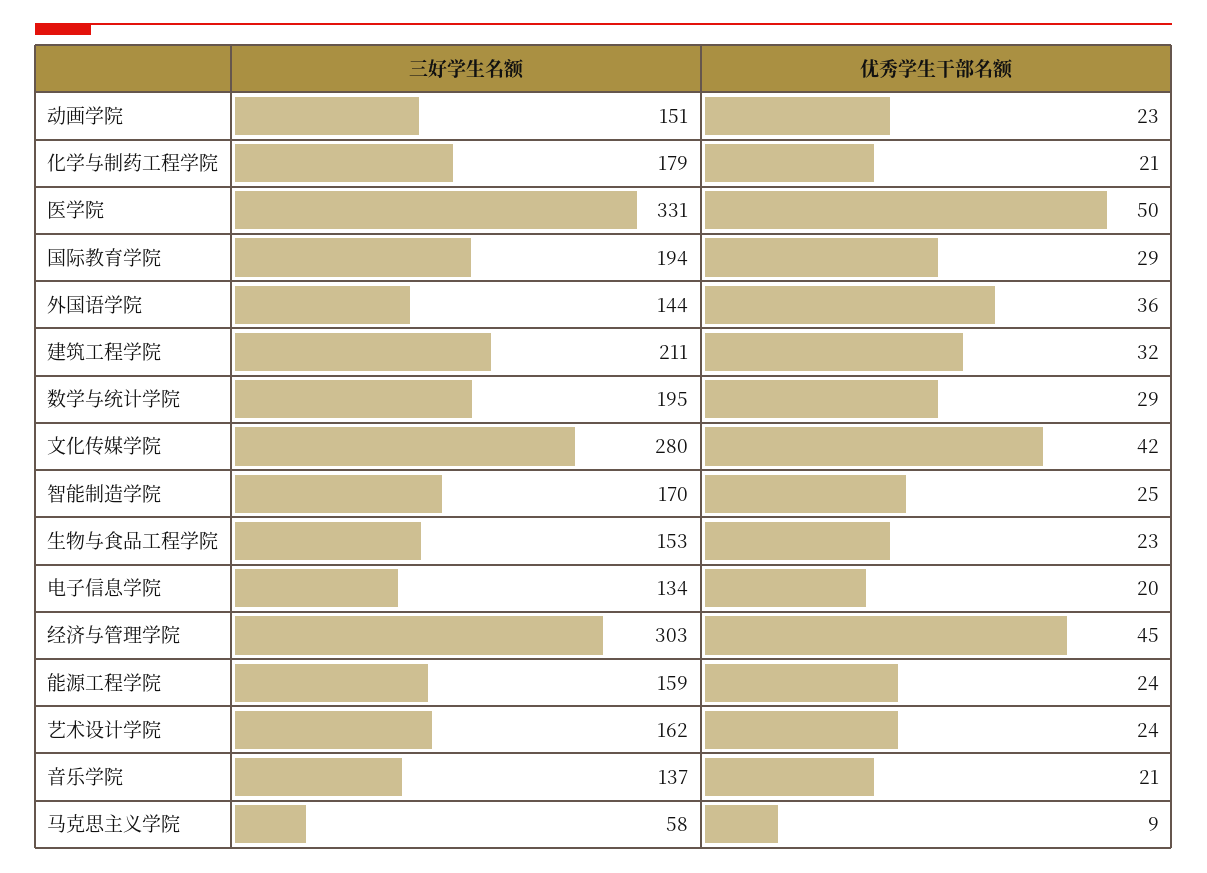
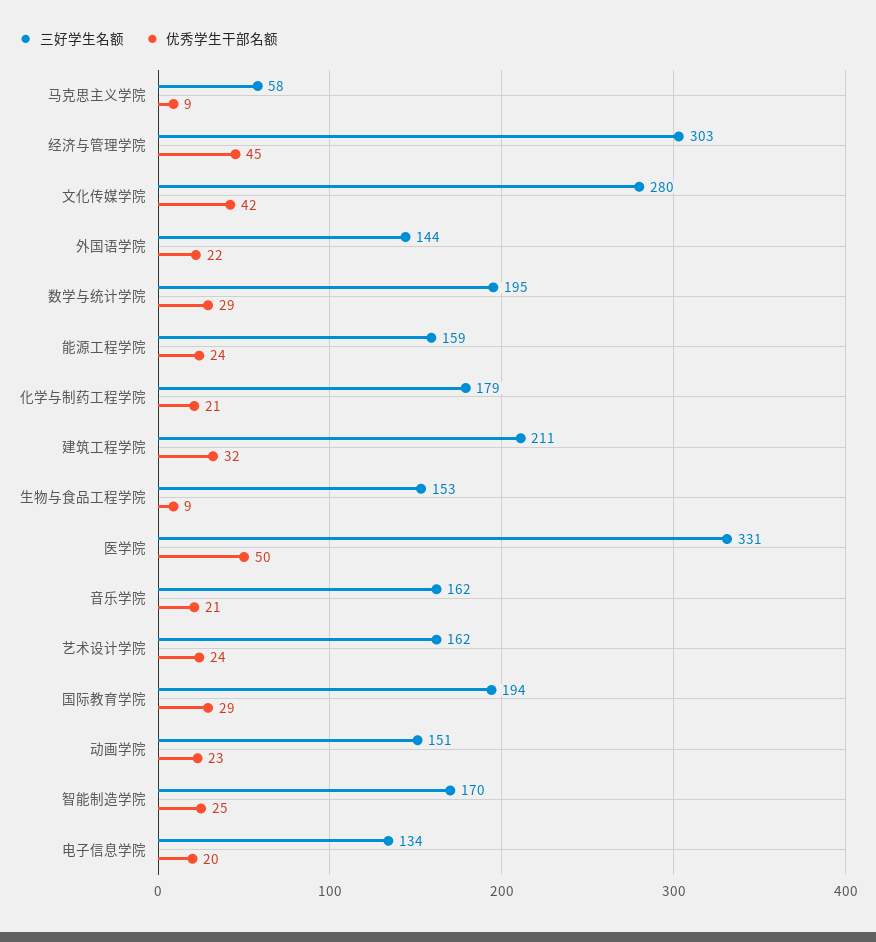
  {
    "三好学生名额": {
      "动画学院": 151,
      "化学与制药工程学院": 179,
      "医学院": 331,
      "国际教育学院": 194,
      "外国语学院": 144,
      "建筑工程学院": 211,
      "数学与统计学院": 195,
      "文化传媒学院": 280,
      "智能制造学院": 170,
      "生物与食品工程学院": 153,
      "电子信息学院": 134,
      "经济与管理学院": 303,
      "能源工程学院": 159,
      "艺术设计学院": 162,
-     "音乐学院": 137,
+     "音乐学院": 162,
      "马克思主义学院": 58
    },
    "优秀学生干部名额": {
      "动画学院": 23,
      "化学与制药工程学院": 21,
      "医学院": 50,
      "国际教育学院": 29,
-     "外国语学院": 36,
+     "外国语学院": 22,
      "建筑工程学院": 32,
      "数学与统计学院": 29,
      "文化传媒学院": 42,
      "智能制造学院": 25,
-     "生物与食品工程学院": 23,
+     "生物与食品工程学院": 9,
      "电子信息学院": 20,
      "经济与管理学院": 45,
      "能源工程学院": 24,
      "艺术设计学院": 24,
      "音乐学院": 21,
      "马克思主义学院": 9
    }
  }

